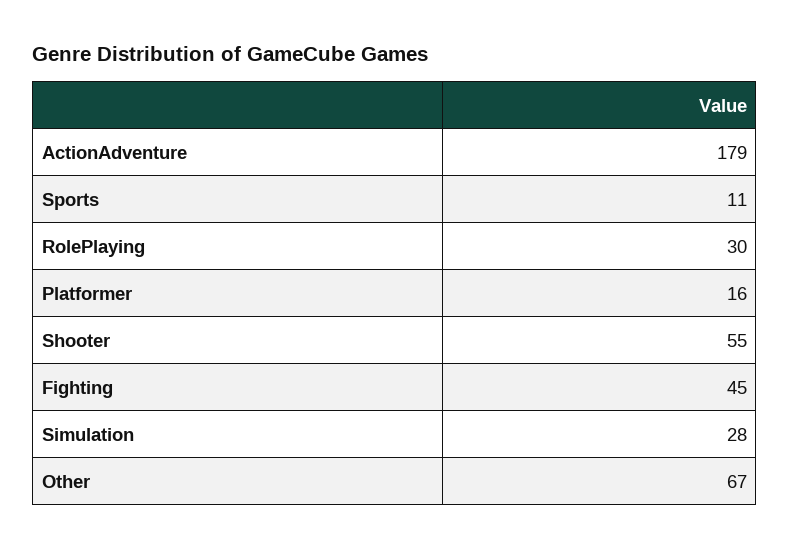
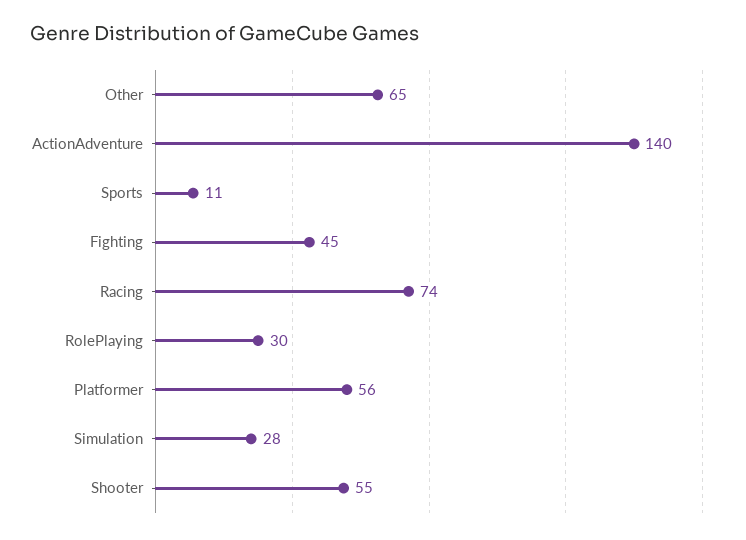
  {
-   "ActionAdventure": 179,
+   "ActionAdventure": 140,
    "Sports": 11,
    "RolePlaying": 30,
-   "Platformer": 16,
+   "Platformer": 56,
    "Shooter": 55,
    "Fighting": 45,
    "Simulation": 28,
-   "Other": 67
+   "Other": 65,
+   "Racing": 74
  }

